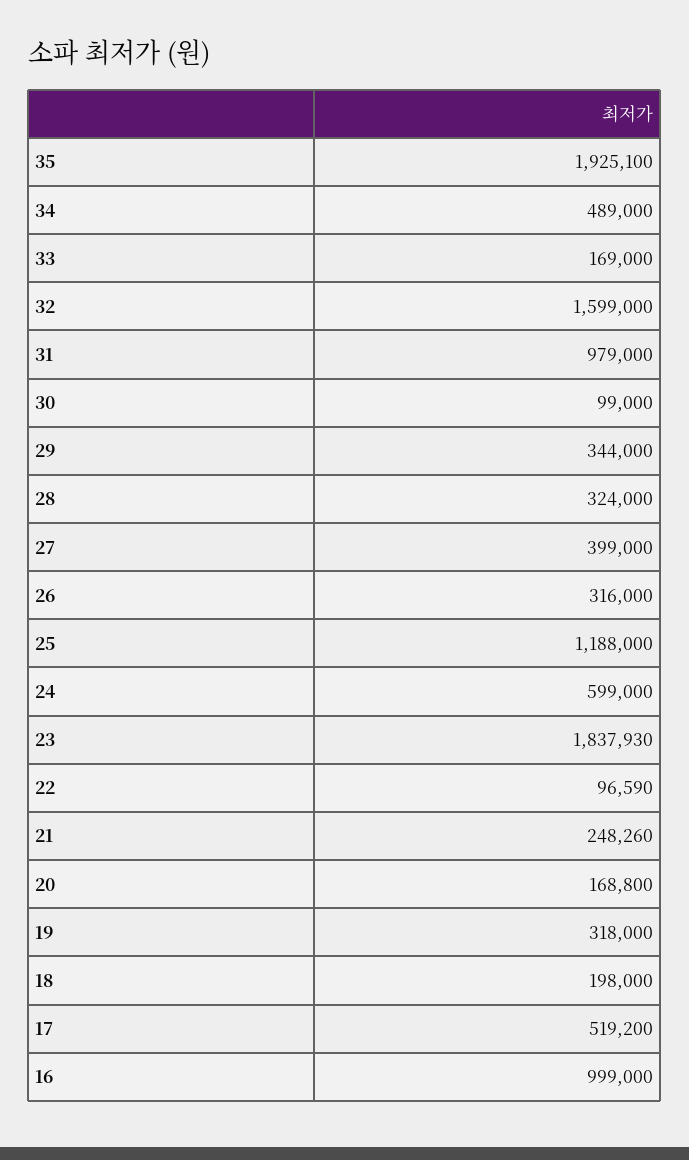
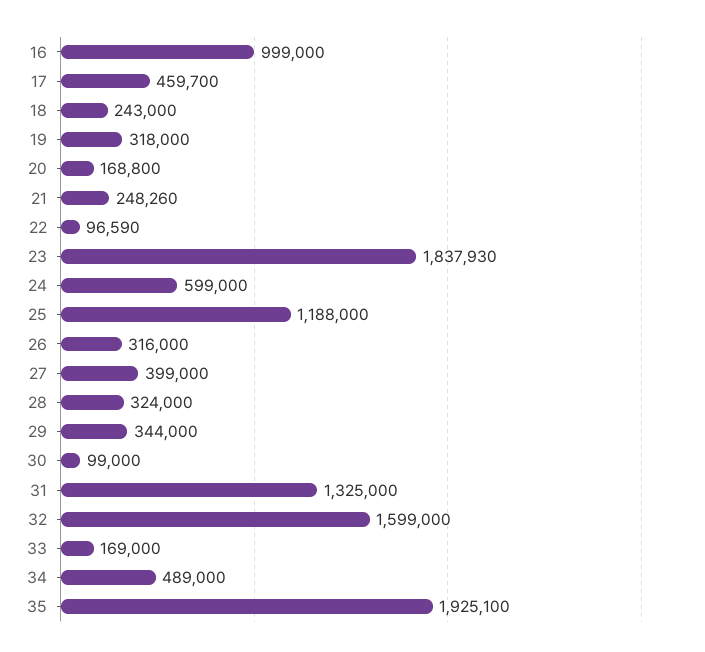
  {
    "35": 1925100,
    "34": 489000,
    "33": 169000,
    "32": 1599000,
-   "31": 979000,
+   "31": 1325000,
    "30": 99000,
    "29": 344000,
    "28": 324000,
    "27": 399000,
    "26": 316000,
    "25": 1188000,
    "24": 599000,
    "23": 1837930,
    "22": 96590,
    "21": 248260,
    "20": 168800,
    "19": 318000,
-   "18": 198000,
+   "18": 243000,
-   "17": 519200,
+   "17": 459700,
    "16": 999000
  }

